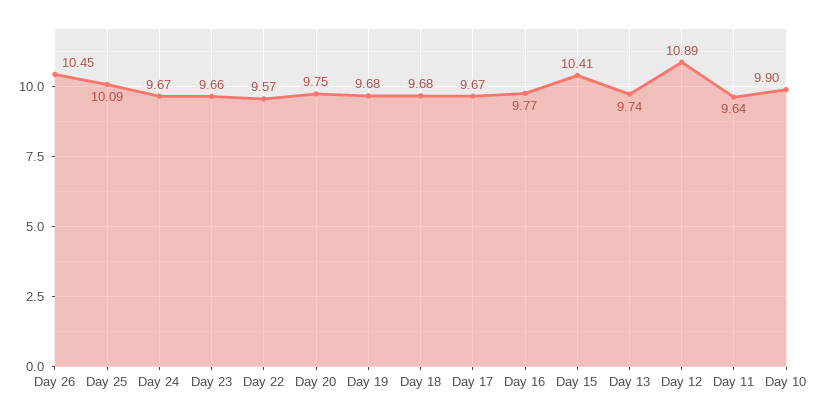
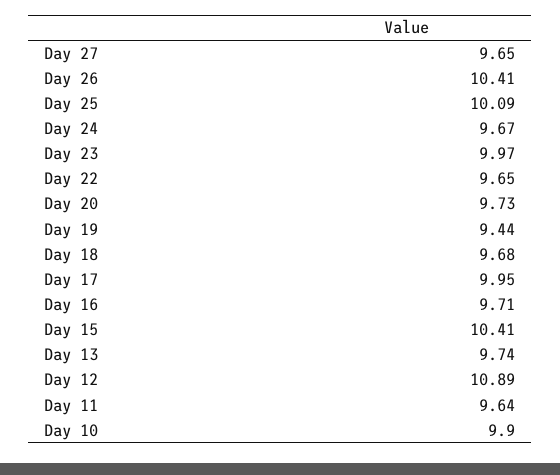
  {
-   "Day 26": 10.45,
+   "Day 26": 10.41,
    "Day 25": 10.09,
    "Day 24": 9.67,
-   "Day 23": 9.66,
+   "Day 23": 9.97,
-   "Day 22": 9.57,
+   "Day 22": 9.65,
-   "Day 20": 9.75,
+   "Day 20": 9.73,
-   "Day 19": 9.68,
+   "Day 19": 9.44,
    "Day 18": 9.68,
-   "Day 17": 9.67,
+   "Day 17": 9.95,
-   "Day 16": 9.77,
+   "Day 16": 9.71,
    "Day 15": 10.41,
    "Day 13": 9.74,
    "Day 12": 10.89,
    "Day 11": 9.64,
-   "Day 10": 9.9
+   "Day 10": 9.9,
+   "Day 27": 9.65
  }

